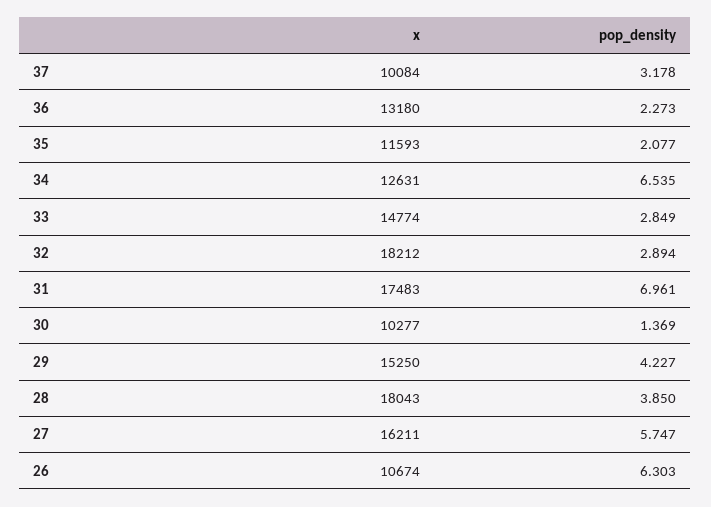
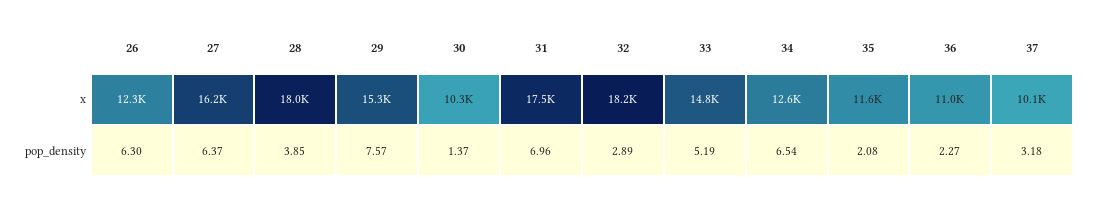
  {
    "x": {
      "37": 10084,
-     "36": 13180,
+     "36": 11000,
      "35": 11593,
      "34": 12631,
      "33": 14774,
      "32": 18212,
      "31": 17483,
      "30": 10277,
      "29": 15250,
      "28": 18043,
      "27": 16211,
-     "26": 10674
+     "26": 12300
    },
    "pop_density": {
      "37": 3.178,
      "36": 2.273,
      "35": 2.077,
      "34": 6.535,
-     "33": 2.849,
+     "33": 5.19,
      "32": 2.894,
      "31": 6.961,
      "30": 1.369,
-     "29": 4.227,
+     "29": 7.57,
      "28": 3.85,
-     "27": 5.747,
+     "27": 6.37,
      "26": 6.303
    }
  }

